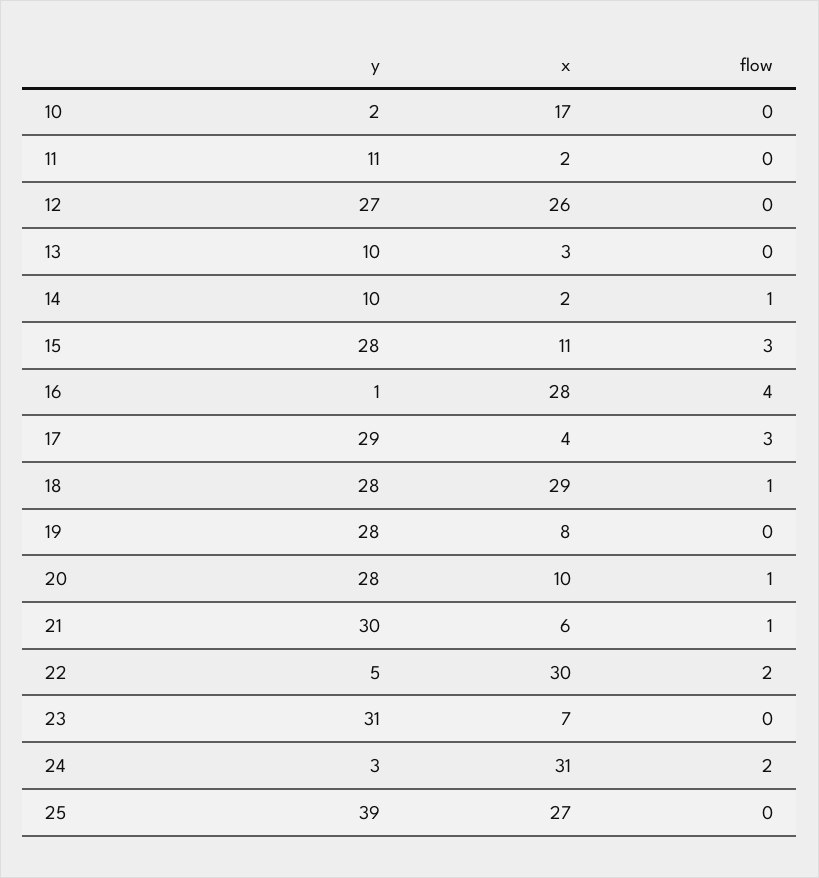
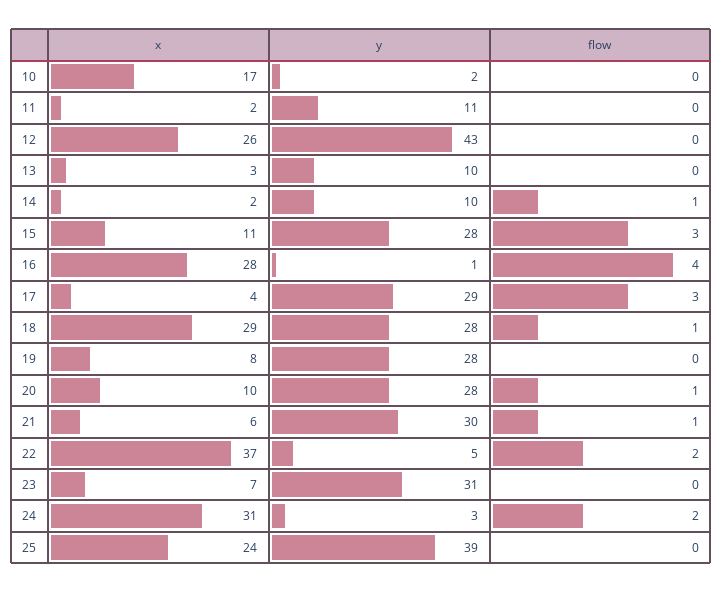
  {
    "y": {
      "10": 2,
      "11": 11,
-     "12": 27,
+     "12": 43,
      "13": 10,
      "14": 10,
      "15": 28,
      "16": 1,
      "17": 29,
      "18": 28,
      "19": 28,
      "20": 28,
      "21": 30,
      "22": 5,
      "23": 31,
      "24": 3,
      "25": 39
    },
    "x": {
      "10": 17,
      "11": 2,
      "12": 26,
      "13": 3,
      "14": 2,
      "15": 11,
      "16": 28,
      "17": 4,
      "18": 29,
      "19": 8,
      "20": 10,
      "21": 6,
-     "22": 30,
+     "22": 37,
      "23": 7,
      "24": 31,
-     "25": 27
+     "25": 24
    },
    "flow": {
      "10": 0,
      "11": 0,
      "12": 0,
      "13": 0,
      "14": 1,
      "15": 3,
      "16": 4,
      "17": 3,
      "18": 1,
      "19": 0,
      "20": 1,
      "21": 1,
      "22": 2,
      "23": 0,
      "24": 2,
      "25": 0
    }
  }

